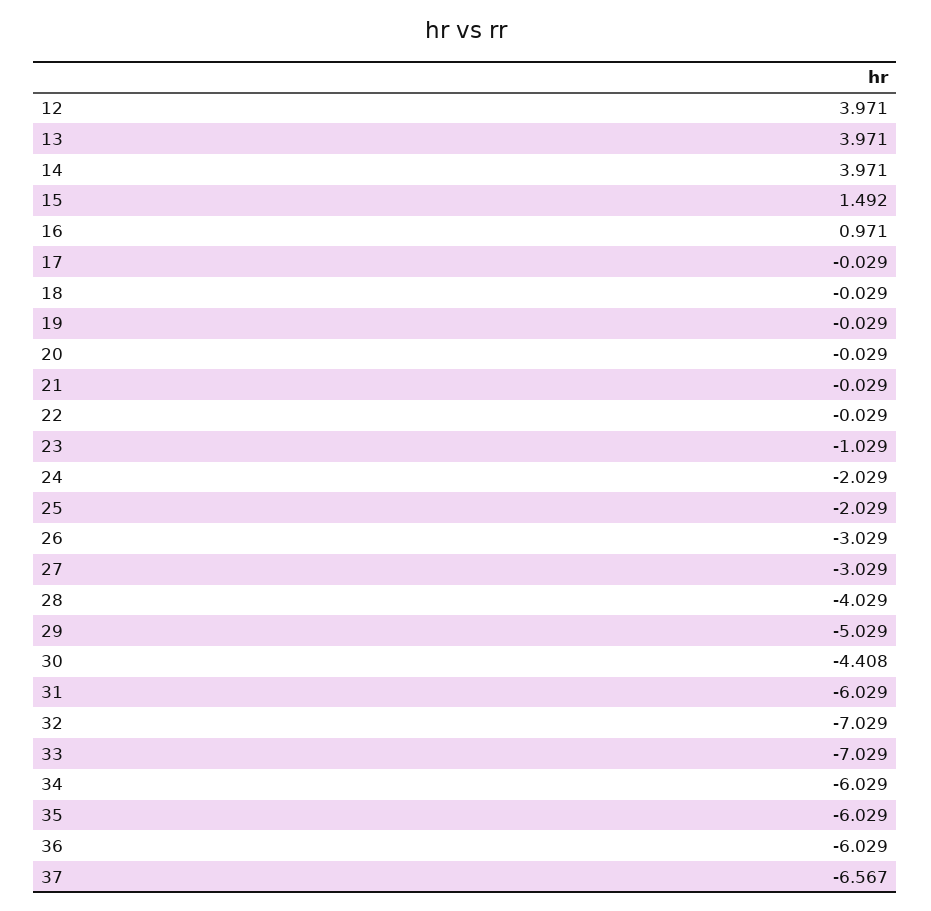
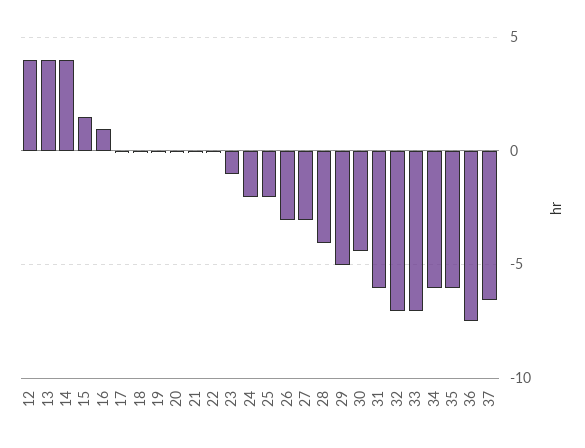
  {
    "12": 3.971,
    "13": 3.971,
    "14": 3.971,
    "15": 1.492,
    "16": 0.971,
    "17": -0.029,
    "18": -0.029,
    "19": -0.029,
    "20": -0.029,
    "21": -0.029,
    "22": -0.029,
    "23": -1.029,
    "24": -2.029,
    "25": -2.029,
    "26": -3.029,
    "27": -3.029,
    "28": -4.029,
    "29": -5.029,
    "30": -4.408,
    "31": -6.029,
    "32": -7.029,
    "33": -7.029,
    "34": -6.029,
    "35": -6.029,
-   "36": -6.029,
+   "36": -7.5,
    "37": -6.567
  }

